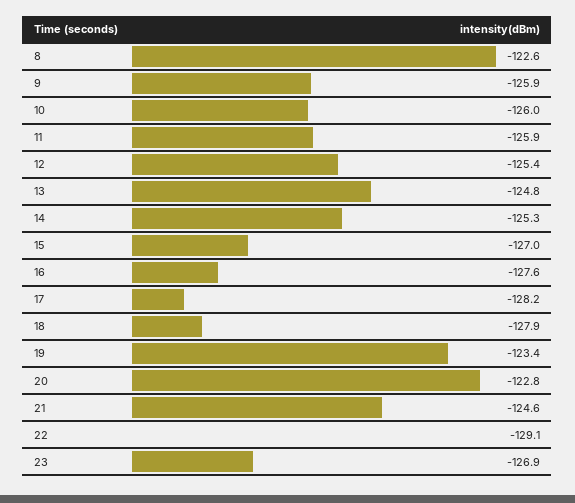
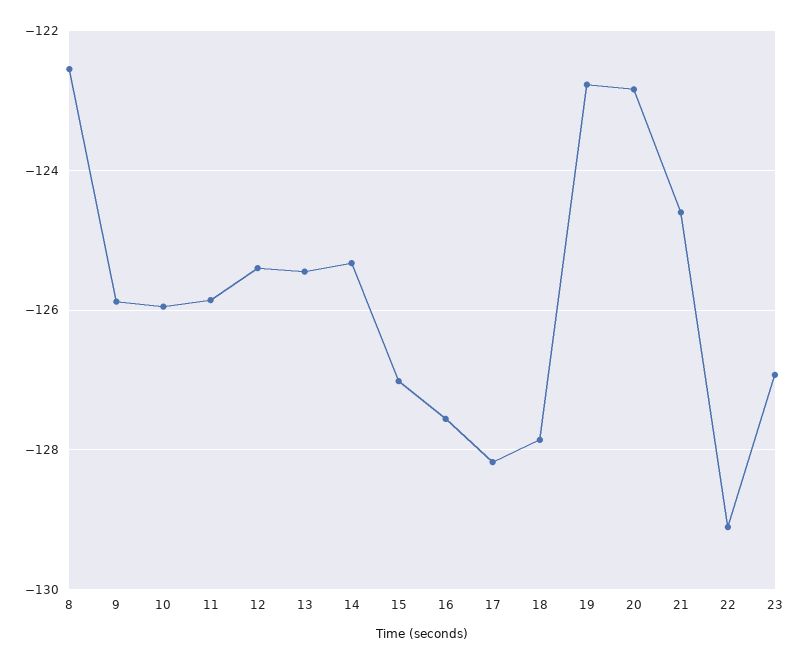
  {
    "8": -122.6,
    "9": -125.9,
    "10": -126,
    "11": -125.9,
    "12": -125.4,
-   "13": -124.8,
+   "13": -125.4,
    "14": -125.3,
    "15": -127,
    "16": -127.6,
    "17": -128.2,
    "18": -127.9,
-   "19": -123.4,
+   "19": -122.8,
    "20": -122.8,
    "21": -124.6,
    "22": -129.1,
    "23": -126.9
  }

